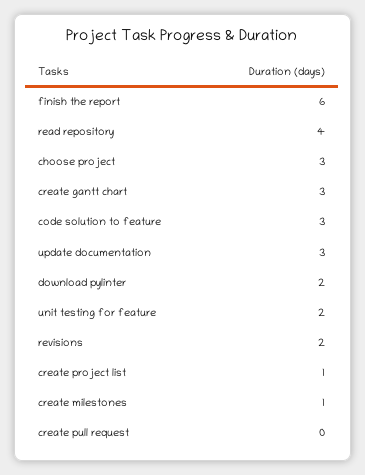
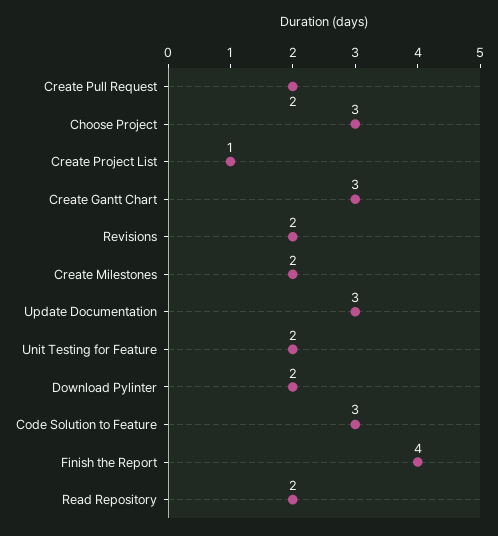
  {
-   "finish the report": 6,
+   "finish the report": 4,
-   "read repository": 4,
+   "read repository": 2,
    "choose project": 3,
    "create gantt chart": 3,
    "code solution to feature": 3,
    "update documentation": 3,
    "download pylinter": 2,
    "unit testing for feature": 2,
    "revisions": 2,
    "create project list": 1,
-   "create milestones": 1,
+   "create milestones": 2,
-   "create pull request": 0
+   "create pull request": 2
  }

